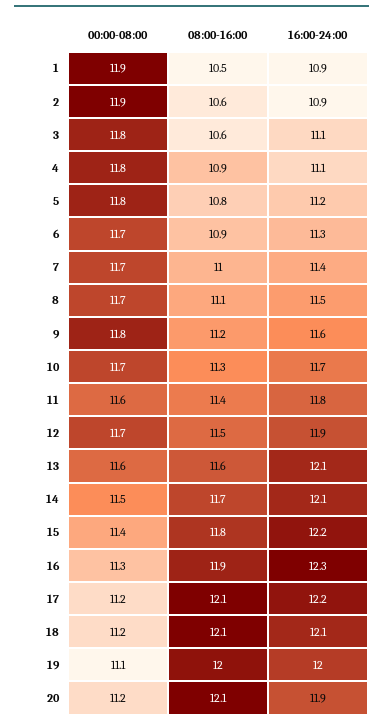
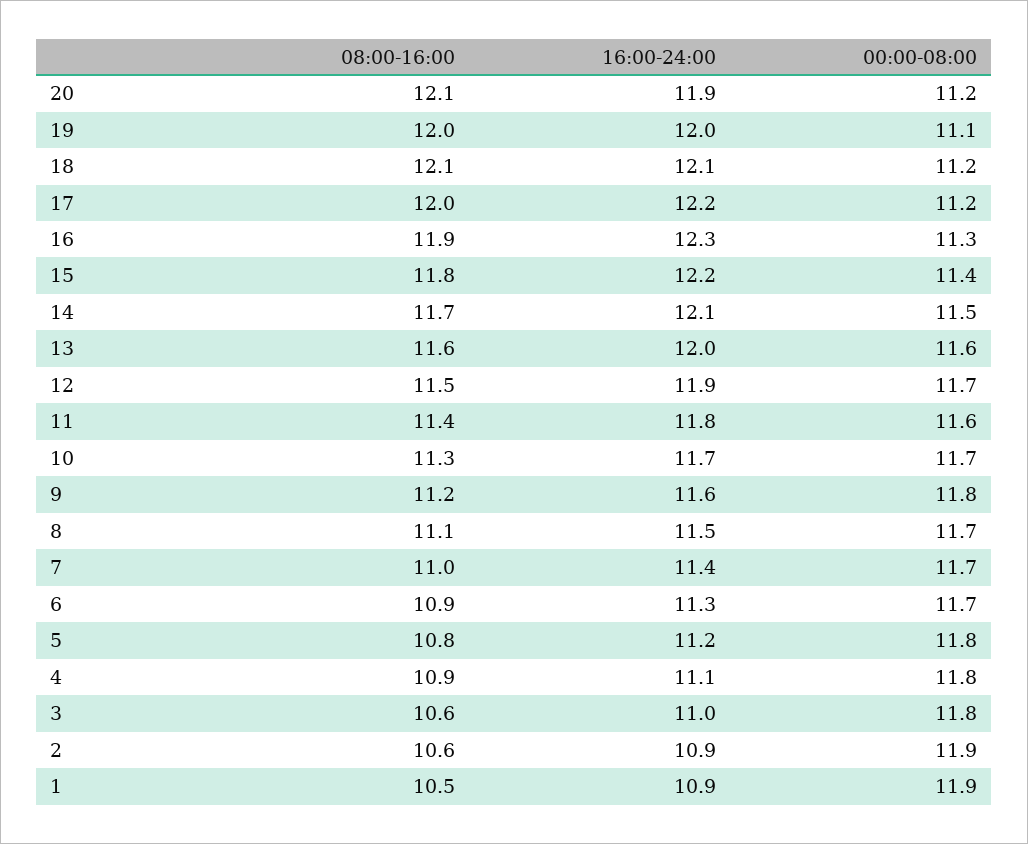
  {
    "00:00-08:00": {
      "1": 11.9,
      "2": 11.9,
      "3": 11.8,
      "4": 11.8,
      "5": 11.8,
      "6": 11.7,
      "7": 11.7,
      "8": 11.7,
      "9": 11.8,
      "10": 11.7,
      "11": 11.6,
      "12": 11.7,
      "13": 11.6,
      "14": 11.5,
      "15": 11.4,
      "16": 11.3,
      "17": 11.2,
      "18": 11.2,
      "19": 11.1,
      "20": 11.2
    },
    "08:00-16:00": {
      "1": 10.5,
      "2": 10.6,
      "3": 10.6,
      "4": 10.9,
      "5": 10.8,
      "6": 10.9,
      "7": 11,
      "8": 11.1,
      "9": 11.2,
      "10": 11.3,
      "11": 11.4,
      "12": 11.5,
      "13": 11.6,
      "14": 11.7,
      "15": 11.8,
      "16": 11.9,
-     "17": 12.1,
+     "17": 12,
      "18": 12.1,
      "19": 12,
      "20": 12.1
    },
    "16:00-24:00": {
      "1": 10.9,
      "2": 10.9,
-     "3": 11.1,
+     "3": 11,
      "4": 11.1,
      "5": 11.2,
      "6": 11.3,
      "7": 11.4,
      "8": 11.5,
      "9": 11.6,
      "10": 11.7,
      "11": 11.8,
      "12": 11.9,
-     "13": 12.1,
+     "13": 12,
      "14": 12.1,
      "15": 12.2,
      "16": 12.3,
      "17": 12.2,
      "18": 12.1,
      "19": 12,
      "20": 11.9
    }
  }

